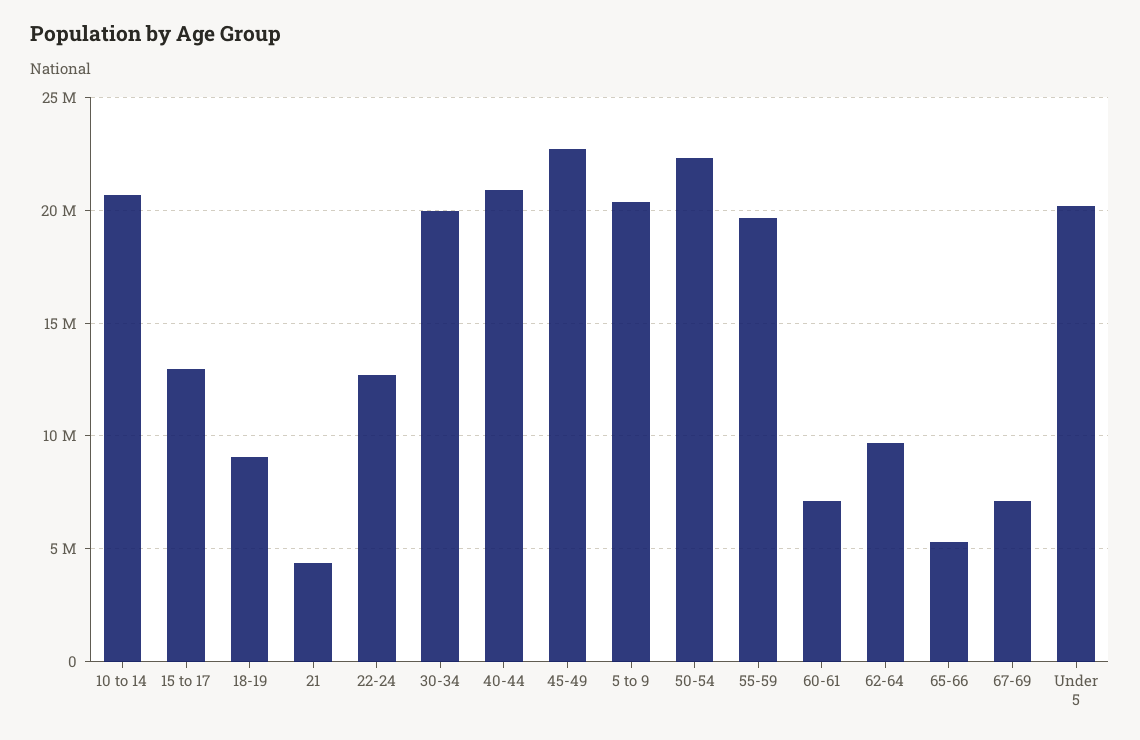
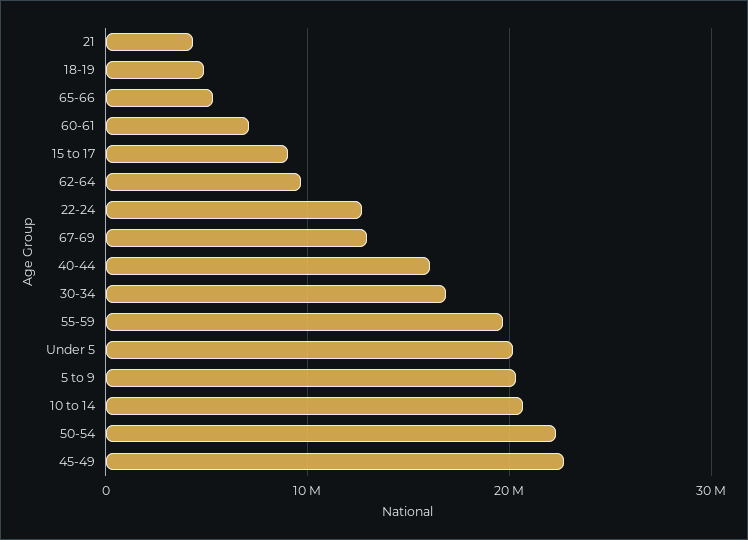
  {
    "10 to 14": 20500000,
-   "15 to 17": 13000000,
+   "15 to 17": 9000000,
-   "18-19": 9000000,
+   "18-19": 5000000,
    "21": 4500000,
    "22-24": 12500000,
-   "30-34": 20000000,
+   "30-34": 17000000,
-   "40-44": 21000000,
+   "40-44": 16000000,
    "45-49": 22500000,
    "5 to 9": 20500000,
    "50-54": 22500000,
    "55-59": 19500000,
    "60-61": 7000000,
    "62-64": 9500000,
    "65-66": 5500000,
-   "67-69": 7000000,
+   "67-69": 13000000,
    "Under 5": 20000000
  }

